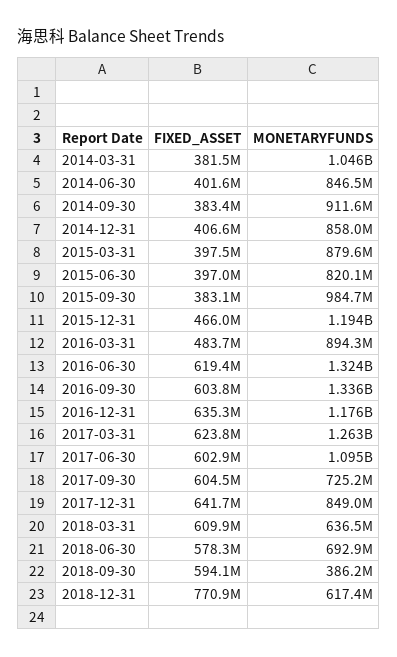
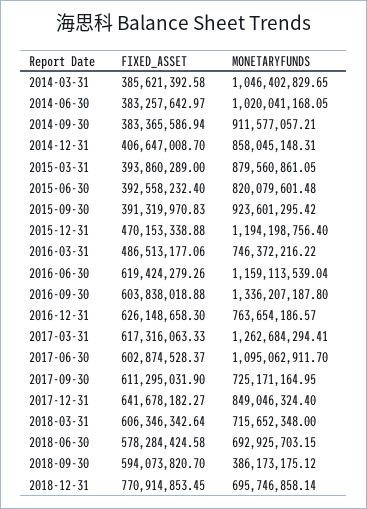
  {
    "FIXED_ASSET": {
-     "2014-03-31": 381500000,
+     "2014-03-31": 385621392.58,
-     "2014-06-30": 401600000,
+     "2014-06-30": 383257642.97,
      "2014-09-30": 383365586.94,
      "2014-12-31": 406647008.7,
-     "2015-03-31": 397500000,
+     "2015-03-31": 393860289,
-     "2015-06-30": 397000000,
+     "2015-06-30": 392558232.4,
-     "2015-09-30": 383100000,
+     "2015-09-30": 391319970.83,
-     "2015-12-31": 466000000,
+     "2015-12-31": 470153338.88,
-     "2016-03-31": 483700000,
+     "2016-03-31": 486513177.06,
      "2016-06-30": 619424279.26,
      "2016-09-30": 603838018.88,
-     "2016-12-31": 635300000,
+     "2016-12-31": 626148658.3,
-     "2017-03-31": 623800000,
+     "2017-03-31": 617316063.33,
      "2017-06-30": 602874528.37,
-     "2017-09-30": 604500000,
+     "2017-09-30": 611295031.9,
      "2017-12-31": 641678182.27,
-     "2018-03-31": 609900000,
+     "2018-03-31": 606346342.64,
      "2018-06-30": 578284424.58,
      "2018-09-30": 594073820.7,
      "2018-12-31": 770914853.45
    },
    "MONETARYFUNDS": {
      "2014-03-31": 1046402829.65,
-     "2014-06-30": 846500000,
+     "2014-06-30": 1020041168.05,
      "2014-09-30": 911577057.21,
      "2014-12-31": 858045148.31,
      "2015-03-31": 879560861.05,
      "2015-06-30": 820079601.48,
-     "2015-09-30": 984700000,
+     "2015-09-30": 923601295.42,
      "2015-12-31": 1194198756.4,
-     "2016-03-31": 894300000,
+     "2016-03-31": 746372216.22,
-     "2016-06-30": 1324000000,
+     "2016-06-30": 1159113539.04,
      "2016-09-30": 1336207187.8,
-     "2016-12-31": 1176000000,
+     "2016-12-31": 763654186.57,
      "2017-03-31": 1262684294.41,
      "2017-06-30": 1095062911.7,
      "2017-09-30": 725171164.95,
      "2017-12-31": 849046324.4,
-     "2018-03-31": 636500000,
+     "2018-03-31": 715652348,
      "2018-06-30": 692925703.15,
      "2018-09-30": 386173175.12,
-     "2018-12-31": 617400000
+     "2018-12-31": 695746858.14
    }
  }

